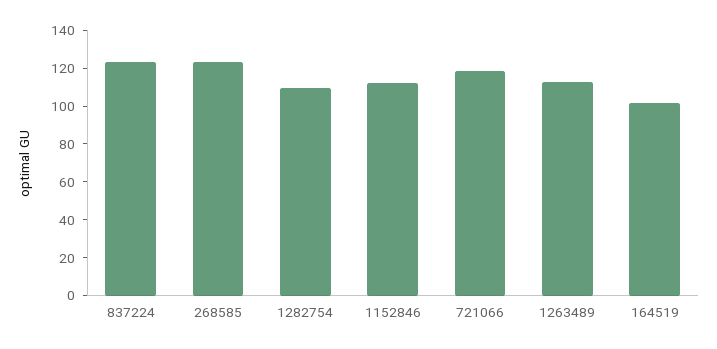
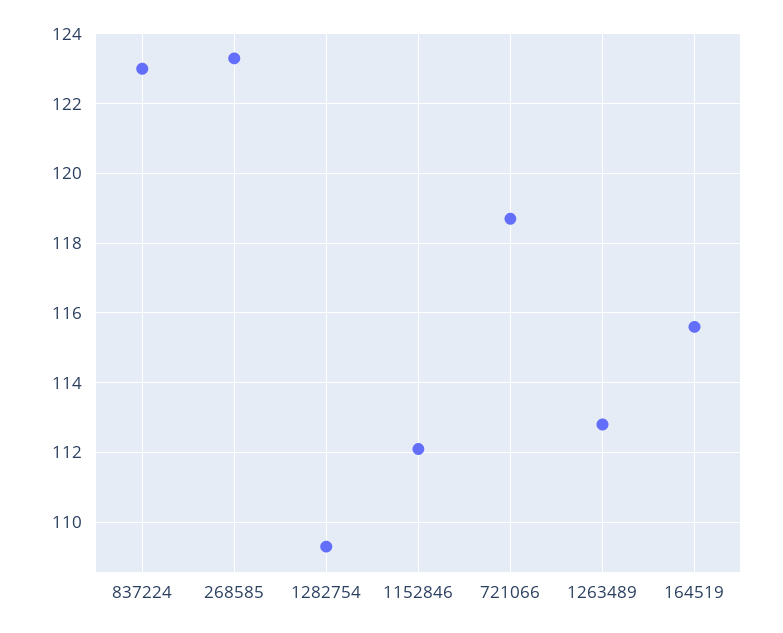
  {
    "837224": 123,
    "268585": 123.5,
    "1282754": 109.5,
    "1152846": 112,
    "721066": 118.5,
    "1263489": 113,
-   "164519": 100
+   "164519": 115.5
  }

